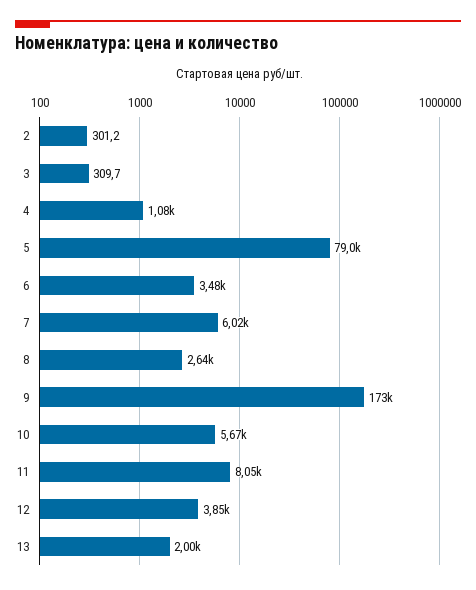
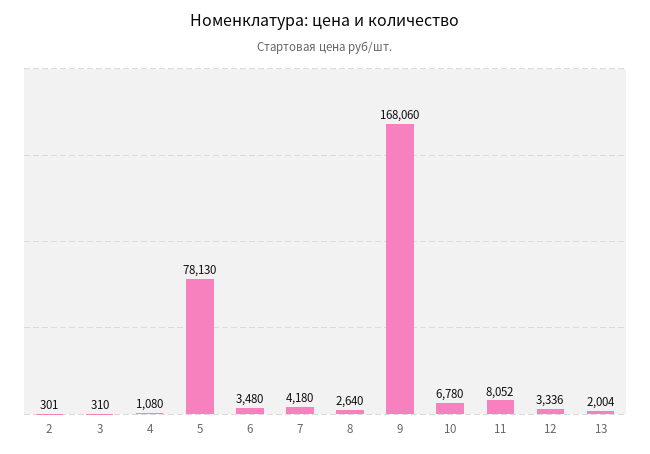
  {
    "2": 301.2,
    "3": 309.7,
    "4": 1080,
-   "5": 79000,
+   "5": 78130,
    "6": 3480,
-   "7": 6020,
+   "7": 4180,
    "8": 2640,
-   "9": 173000,
+   "9": 168060,
-   "10": 5670,
+   "10": 6780,
    "11": 8052,
-   "12": 3850,
+   "12": 3336,
    "13": 2004
  }

